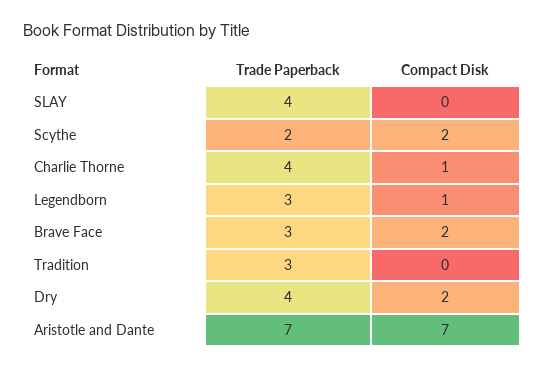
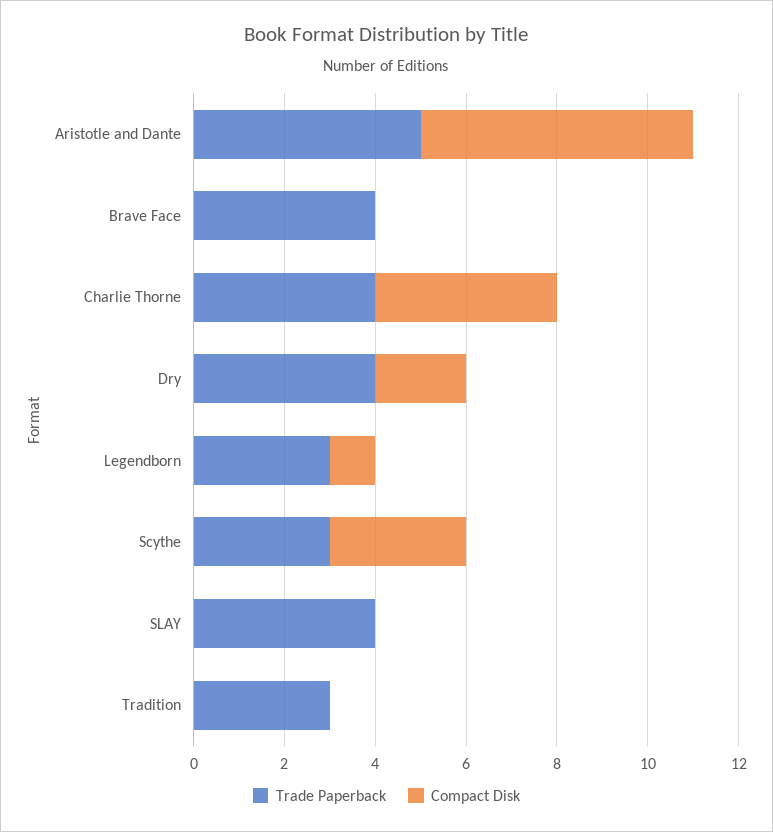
  {
    "Trade Paperback": {
      "SLAY": 4,
-     "Scythe": 2,
+     "Scythe": 3,
      "Charlie Thorne": 4,
      "Legendborn": 3,
-     "Brave Face": 3,
+     "Brave Face": 4,
      "Tradition": 3,
      "Dry": 4,
-     "Aristotle and Dante": 7
+     "Aristotle and Dante": 5
    },
    "Compact Disk": {
      "SLAY": 0,
-     "Scythe": 2,
+     "Scythe": 3,
-     "Charlie Thorne": 1,
+     "Charlie Thorne": 4,
      "Legendborn": 1,
-     "Brave Face": 2,
+     "Brave Face": 0,
      "Tradition": 0,
      "Dry": 2,
-     "Aristotle and Dante": 7
+     "Aristotle and Dante": 6
    }
  }

